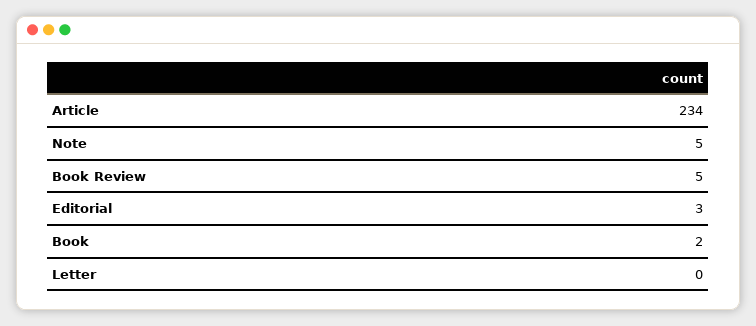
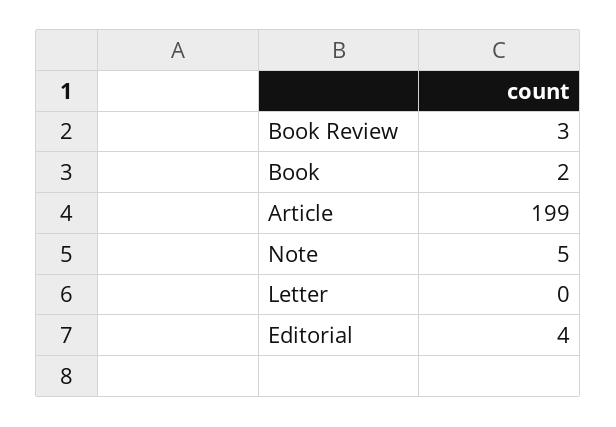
  {
-   "Article": 234,
+   "Article": 199,
    "Note": 5,
-   "Book Review": 5,
+   "Book Review": 3,
-   "Editorial": 3,
+   "Editorial": 4,
    "Book": 2,
    "Letter": 0
  }

